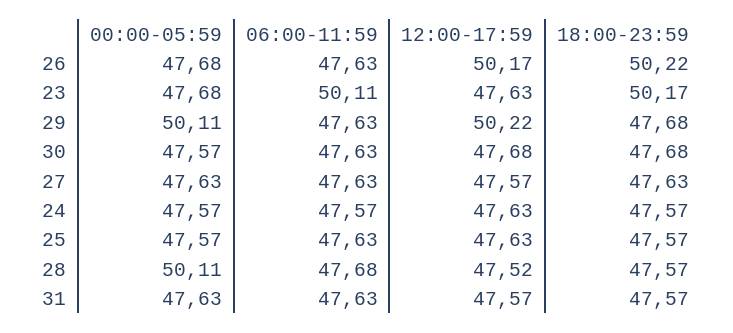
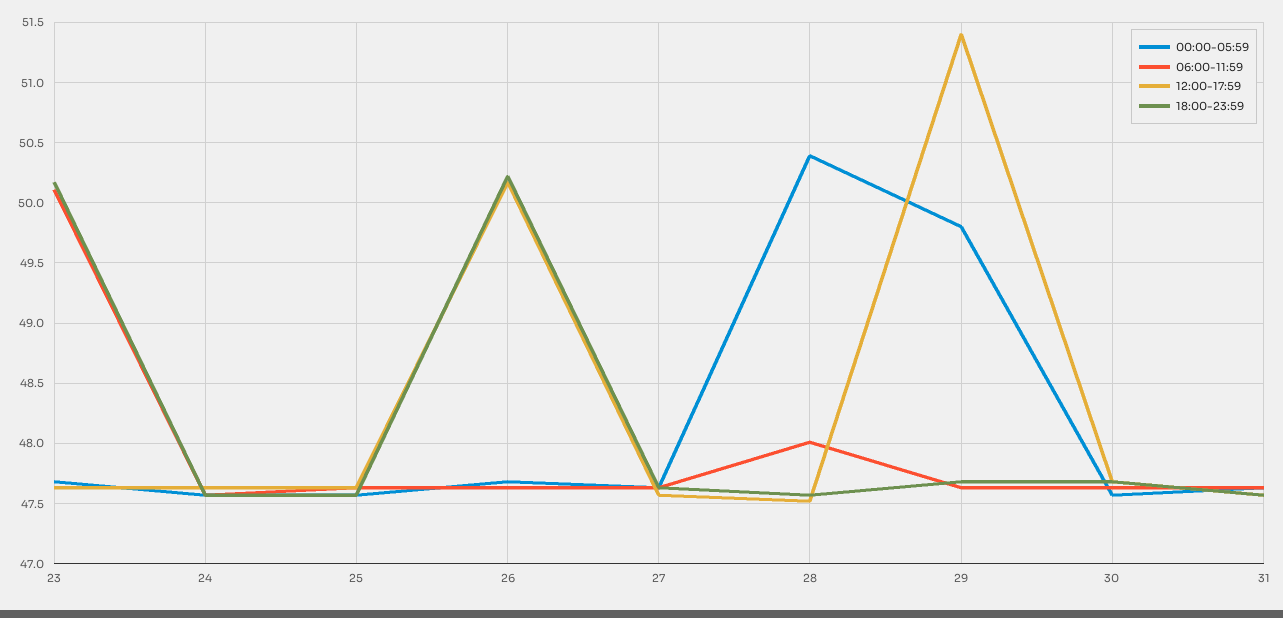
  {
    "00:00-05:59": {
      "26": 47.68,
      "23": 47.68,
-     "29": 50.11,
+     "29": 49.8,
      "30": 47.57,
      "27": 47.63,
      "24": 47.57,
      "25": 47.57,
-     "28": 50.11,
+     "28": 50.4,
      "31": 47.63
    },
    "06:00-11:59": {
      "26": 47.63,
      "23": 50.11,
      "29": 47.63,
      "30": 47.63,
      "27": 47.63,
      "24": 47.57,
      "25": 47.63,
-     "28": 47.68,
+     "28": 48,
      "31": 47.63
    },
    "12:00-17:59": {
      "26": 50.17,
      "23": 47.63,
-     "29": 50.22,
+     "29": 51.4,
      "30": 47.68,
      "27": 47.57,
      "24": 47.63,
      "25": 47.63,
      "28": 47.52,
      "31": 47.57
    },
    "18:00-23:59": {
      "26": 50.22,
      "23": 50.17,
      "29": 47.68,
      "30": 47.68,
      "27": 47.63,
      "24": 47.57,
      "25": 47.57,
      "28": 47.57,
      "31": 47.57
    }
  }

